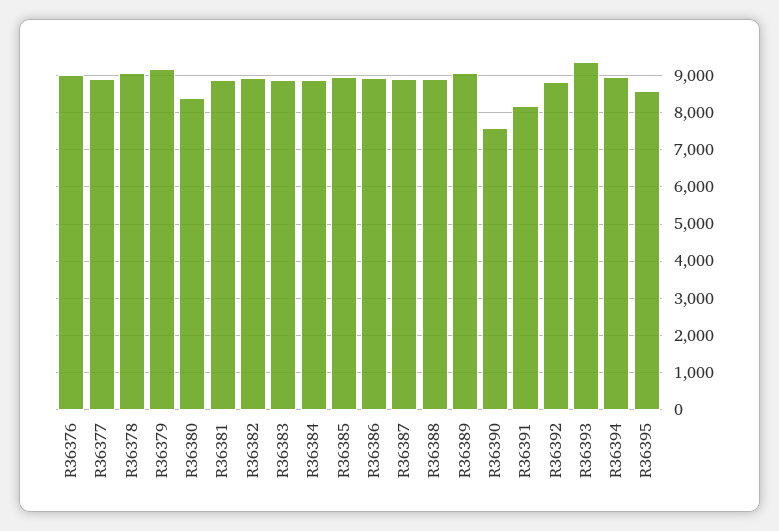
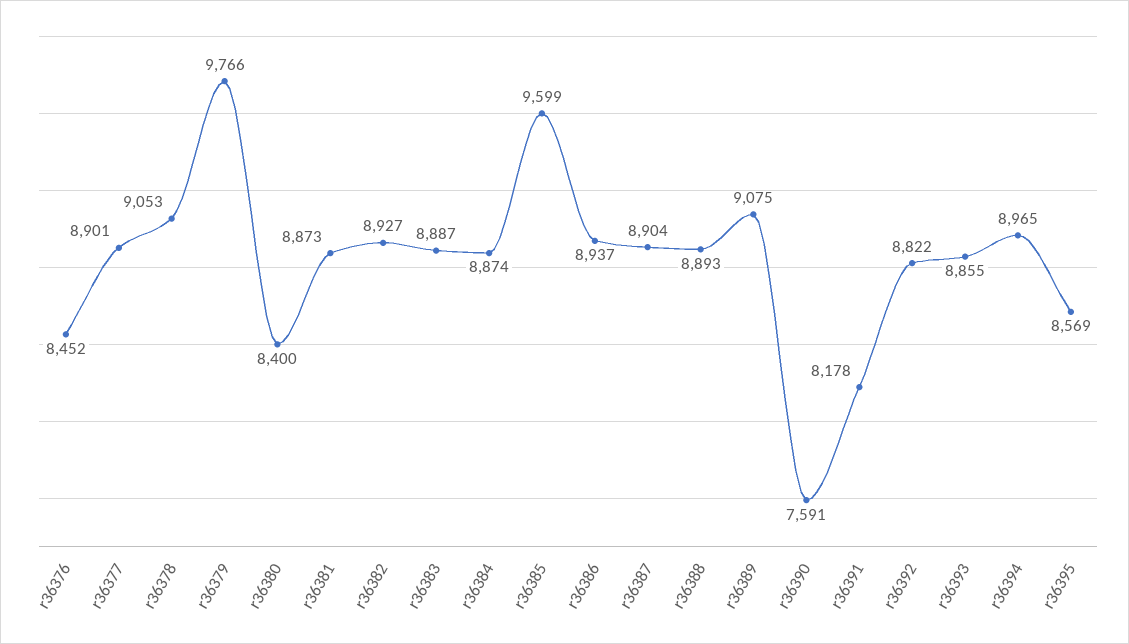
  {
-   "R36376": 9000,
+   "R36376": 8452,
    "R36377": 8901,
    "R36378": 9053,
-   "R36379": 9200,
+   "R36379": 9766,
    "R36380": 8400,
    "R36381": 8873,
    "R36382": 8927,
    "R36383": 8887,
    "R36384": 8874,
-   "R36385": 9000,
+   "R36385": 9599,
    "R36386": 8937,
    "R36387": 8904,
    "R36388": 8893,
    "R36389": 9075,
    "R36390": 7591,
    "R36391": 8178,
    "R36392": 8822,
-   "R36393": 9400,
+   "R36393": 8855,
    "R36394": 8965,
    "R36395": 8569
  }

